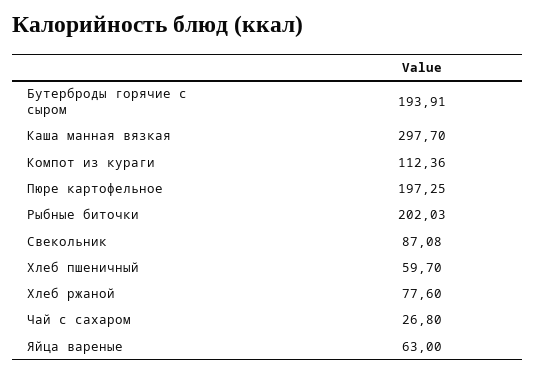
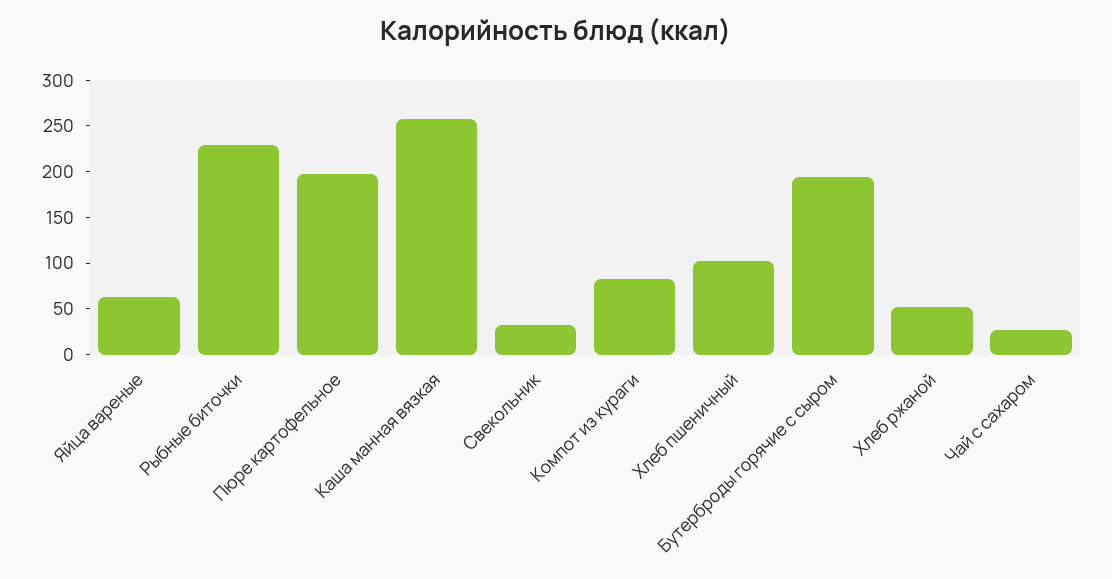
  {
    "Бутерброды горячие с сыром": 193.91,
-   "Каша манная вязкая": 297.7,
+   "Каша манная вязкая": 260,
-   "Компот из кураги": 112.36,
+   "Компот из кураги": 80,
    "Пюре картофельное": 197.25,
-   "Рыбные биточки": 202.03,
+   "Рыбные биточки": 230,
-   "Свекольник": 87.08,
+   "Свекольник": 30,
-   "Хлеб пшеничный": 59.7,
+   "Хлеб пшеничный": 100,
-   "Хлеб ржаной": 77.6,
+   "Хлеб ржаной": 50,
    "Чай с сахаром": 26.8,
    "Яйца вареные": 63
  }

